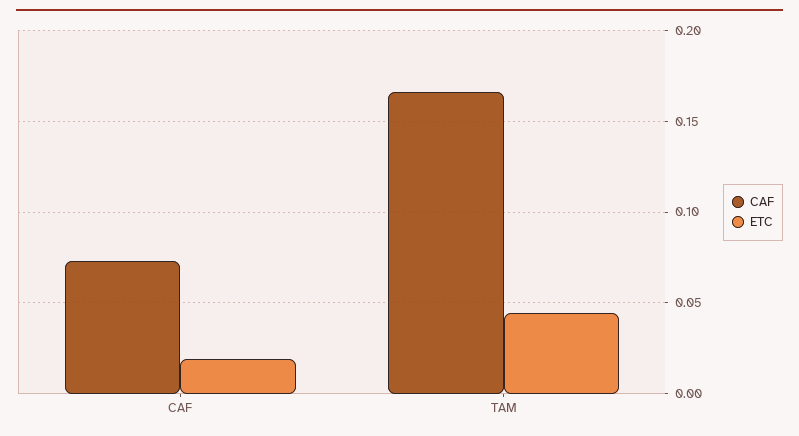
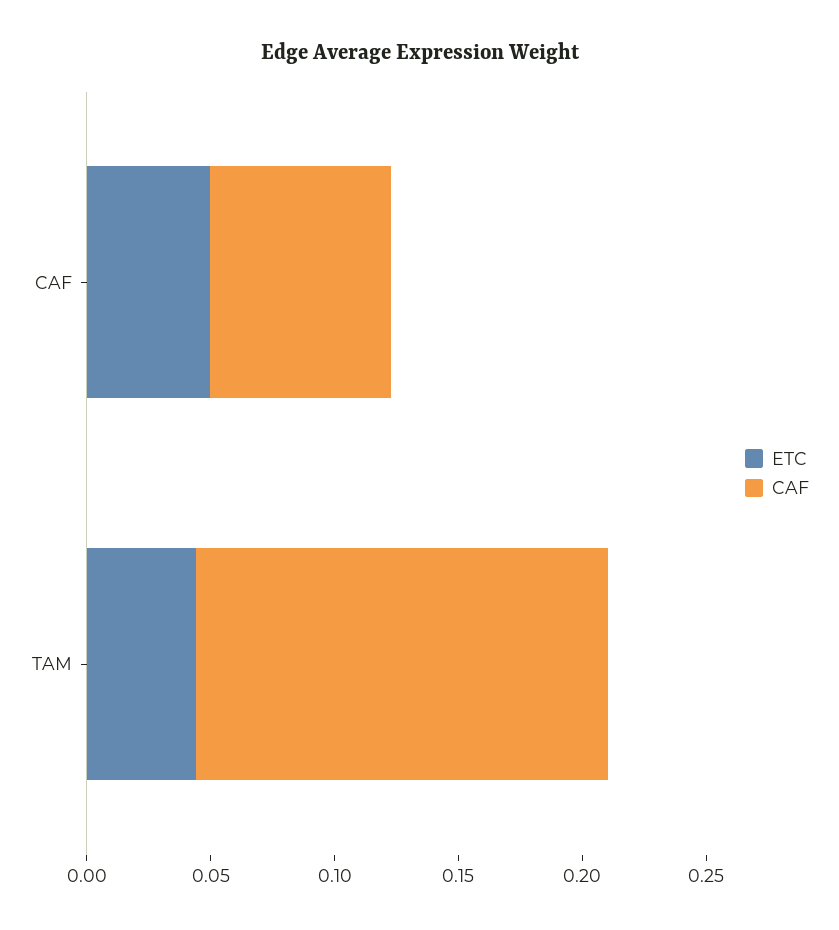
  {
    "CAF": {
      "CAF": 0.075,
      "TAM": 0.165
    },
    "ETC": {
-     "CAF": 0.02,
+     "CAF": 0.05,
      "TAM": 0.045
    }
  }

